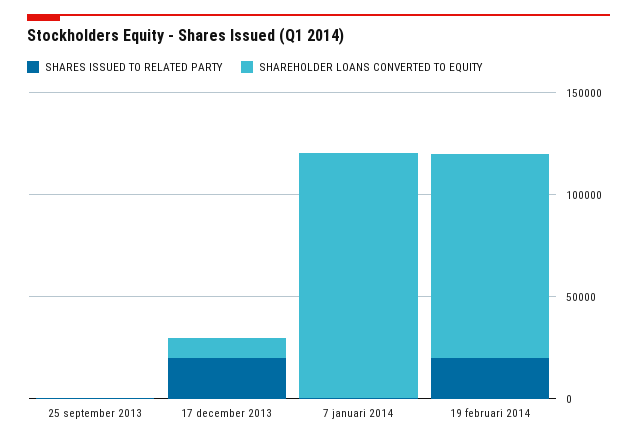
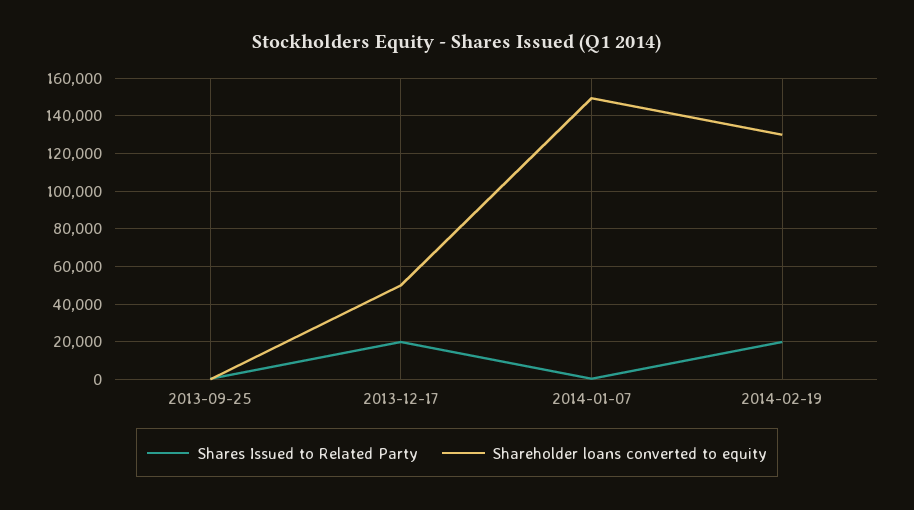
  {
    "SHARES ISSUED TO RELATED PARTY": {
      "25 september 2013": 0,
      "17 december 2013": 20000,
      "7 januari 2014": 0,
      "19 februari 2014": 20000
    },
    "SHAREHOLDER LOANS CONVERTED TO EQUITY": {
      "25 september 2013": 0,
-     "17 december 2013": 10000,
+     "17 december 2013": 50000,
-     "7 januari 2014": 120000,
+     "7 januari 2014": 150000,
-     "19 februari 2014": 100000
+     "19 februari 2014": 130000
    }
  }

